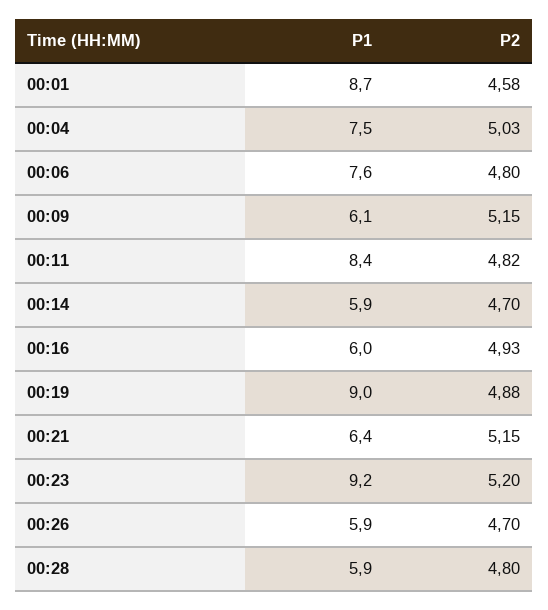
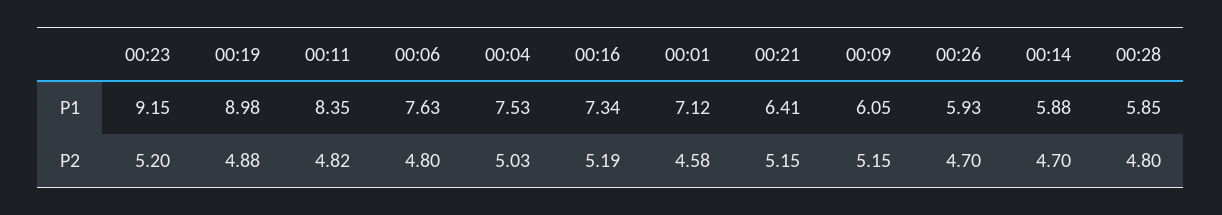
  {
    "P1": {
-     "00:01": 8.7,
+     "00:01": 7.12,
      "00:04": 7.53,
      "00:06": 7.63,
      "00:09": 6.05,
      "00:11": 8.35,
      "00:14": 5.88,
-     "00:16": 6,
+     "00:16": 7.34,
      "00:19": 8.98,
      "00:21": 6.41,
      "00:23": 9.15,
      "00:26": 5.93,
      "00:28": 5.85
    },
    "P2": {
      "00:01": 4.58,
      "00:04": 5.03,
      "00:06": 4.8,
      "00:09": 5.15,
      "00:11": 4.82,
      "00:14": 4.7,
-     "00:16": 4.93,
+     "00:16": 5.19,
      "00:19": 4.88,
      "00:21": 5.15,
      "00:23": 5.2,
      "00:26": 4.7,
      "00:28": 4.8
    }
  }

